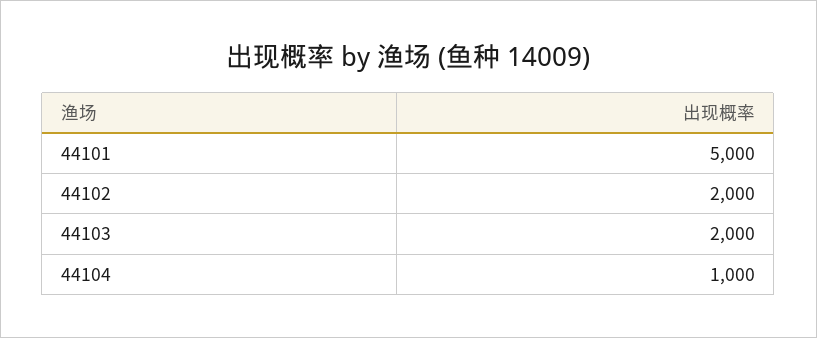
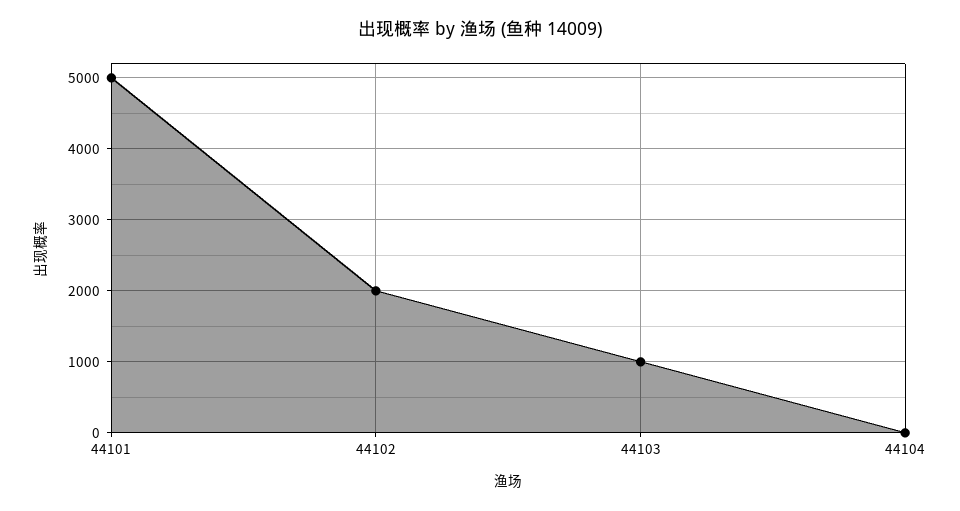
  {
    "44101": 5000,
    "44102": 2000,
-   "44103": 2000,
+   "44103": 1000,
-   "44104": 1000
+   "44104": 0
  }

